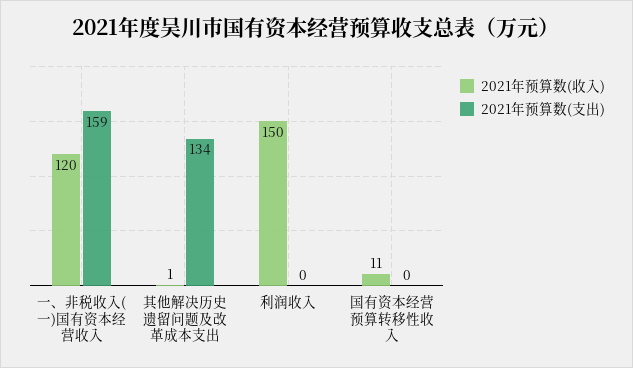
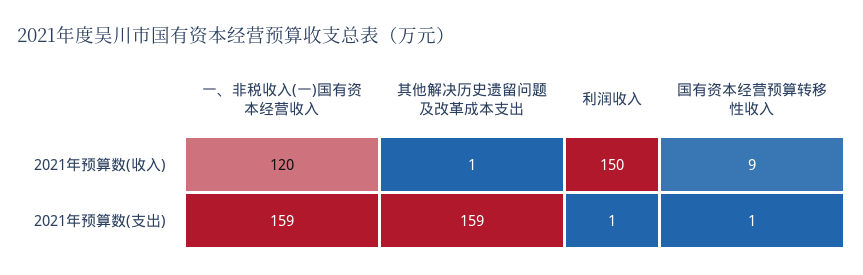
  {
    "2021年预算数(收入)": {
      "一、非税收入(一)国有资本经营收入": 120,
      "其他解决历史遗留问题及改革成本支出": 1,
      "利润收入": 150,
-     "国有资本经营预算转移性收入": 11
+     "国有资本经营预算转移性收入": 9
    },
    "2021年预算数(支出)": {
      "一、非税收入(一)国有资本经营收入": 159,
-     "其他解决历史遗留问题及改革成本支出": 134,
+     "其他解决历史遗留问题及改革成本支出": 159,
-     "利润收入": 0,
+     "利润收入": 1,
-     "国有资本经营预算转移性收入": 0
+     "国有资本经营预算转移性收入": 1
    }
  }

